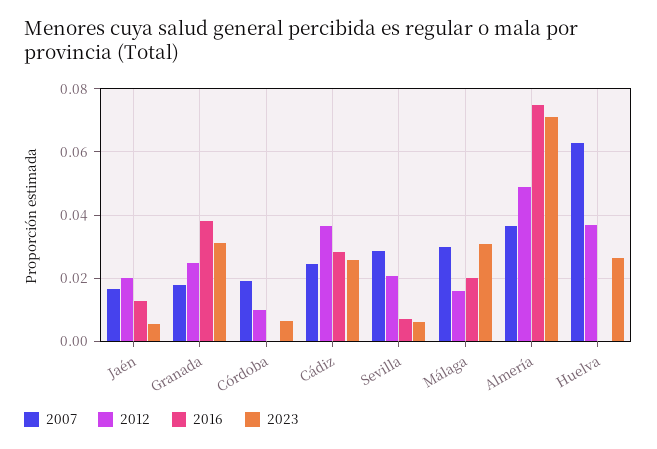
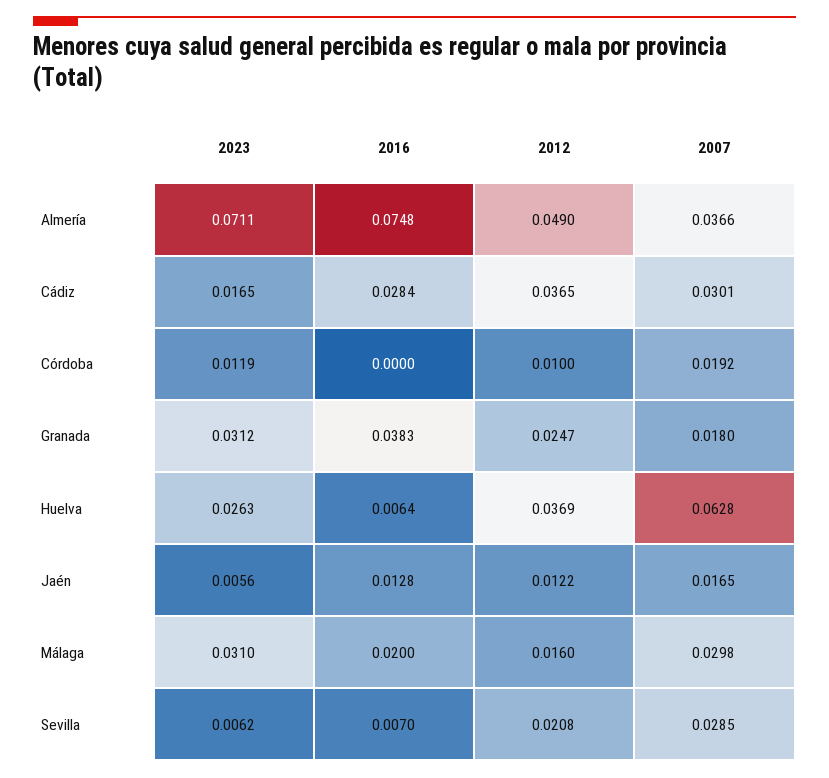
  {
    "2007": {
      "Jaén": 0.0165,
      "Granada": 0.018,
      "Córdoba": 0.0192,
-     "Cádiz": 0.024,
+     "Cádiz": 0.0301,
      "Sevilla": 0.0285,
      "Málaga": 0.0298,
      "Almería": 0.0366,
      "Huelva": 0.0628
    },
    "2012": {
-     "Jaén": 0.02,
+     "Jaén": 0.0122,
      "Granada": 0.0247,
      "Córdoba": 0.01,
      "Cádiz": 0.0365,
      "Sevilla": 0.0208,
      "Málaga": 0.016,
      "Almería": 0.049,
      "Huelva": 0.0369
    },
    "2016": {
      "Jaén": 0.0128,
      "Granada": 0.0383,
      "Córdoba": 0,
      "Cádiz": 0.0284,
      "Sevilla": 0.007,
      "Málaga": 0.02,
      "Almería": 0.0748,
-     "Huelva": 0
+     "Huelva": 0.0064
    },
    "2023": {
      "Jaén": 0.0056,
      "Granada": 0.0312,
-     "Córdoba": 0.006,
+     "Córdoba": 0.0119,
-     "Cádiz": 0.026,
+     "Cádiz": 0.0165,
      "Sevilla": 0.0062,
      "Málaga": 0.031,
      "Almería": 0.0711,
      "Huelva": 0.0263
    }
  }

